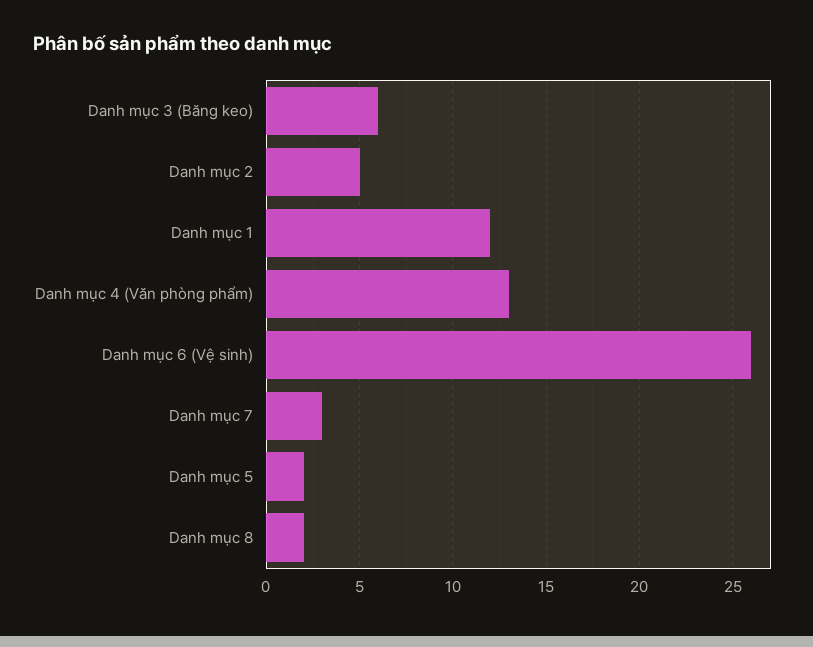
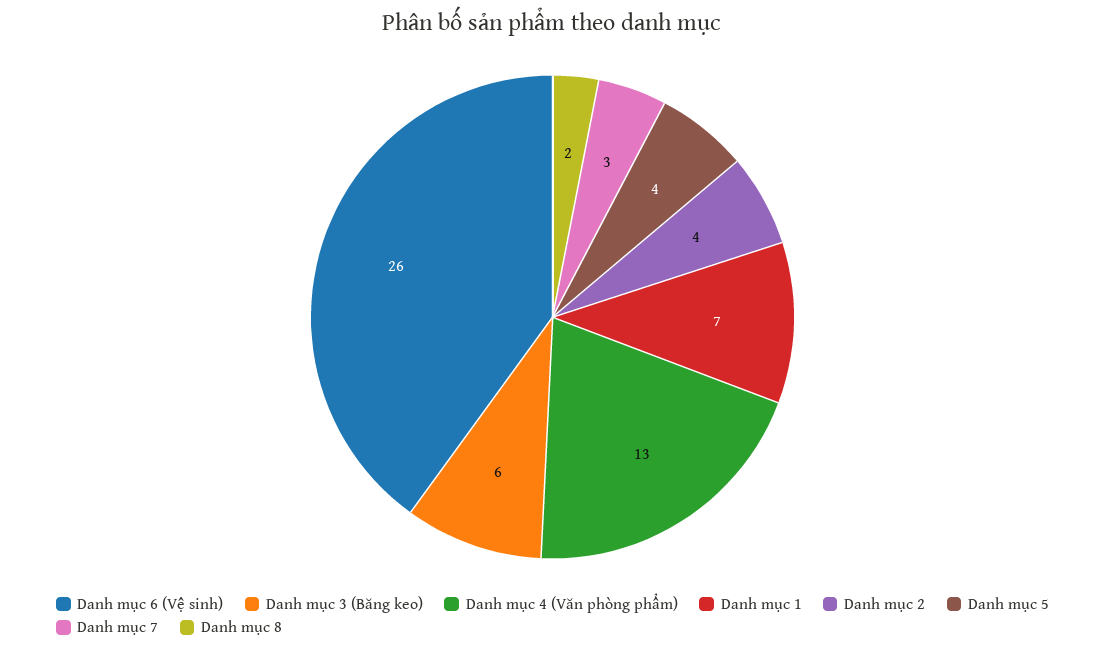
  {
    "Danh mục 3 (Băng keo)": 6,
-   "Danh mục 2": 5,
+   "Danh mục 2": 4,
-   "Danh mục 1": 12,
+   "Danh mục 1": 7,
    "Danh mục 4 (Văn phòng phẩm)": 13,
    "Danh mục 6 (Vệ sinh)": 26,
    "Danh mục 7": 3,
-   "Danh mục 5": 2,
+   "Danh mục 5": 4,
    "Danh mục 8": 2
  }

